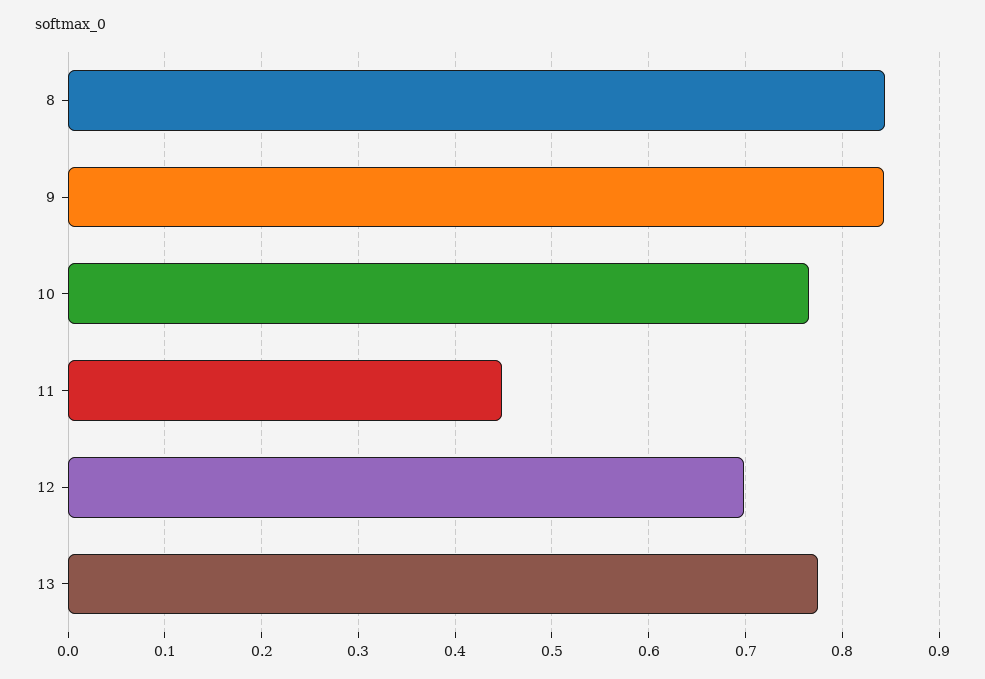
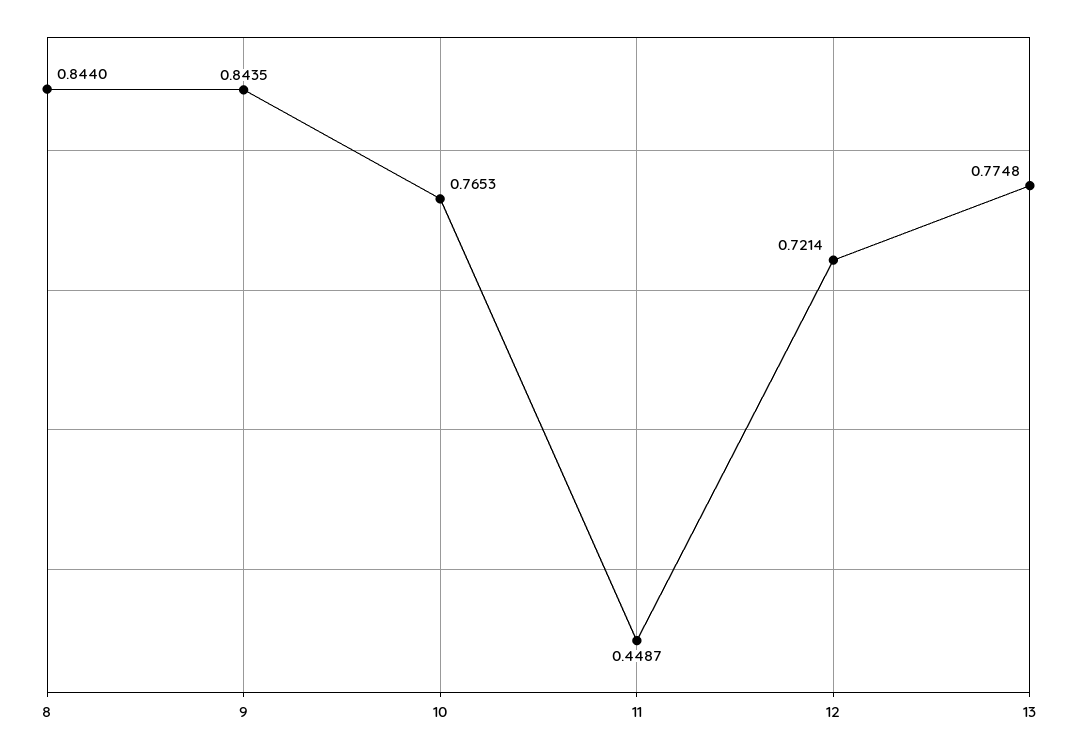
  {
    "8": 0.844,
    "9": 0.8435,
    "10": 0.7653,
    "11": 0.4487,
-   "12": 0.7,
+   "12": 0.7214,
    "13": 0.7748
  }

